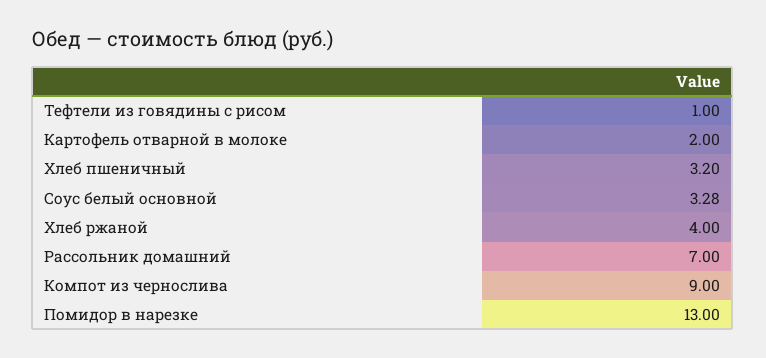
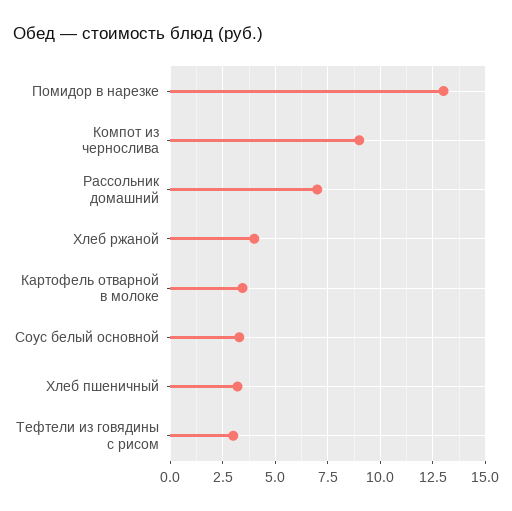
  {
-   "Тефтели из говядины с рисом": 1,
+   "Тефтели из говядины с рисом": 3,
-   "Картофель отварной в молоке": 2,
+   "Картофель отварной в молоке": 3.5,
    "Хлеб пшеничный": 3.2,
    "Соус белый основной": 3.28,
    "Хлеб ржаной": 4,
    "Рассольник домашний": 7,
    "Компот из чернослива": 9,
    "Помидор в нарезке": 13
  }

